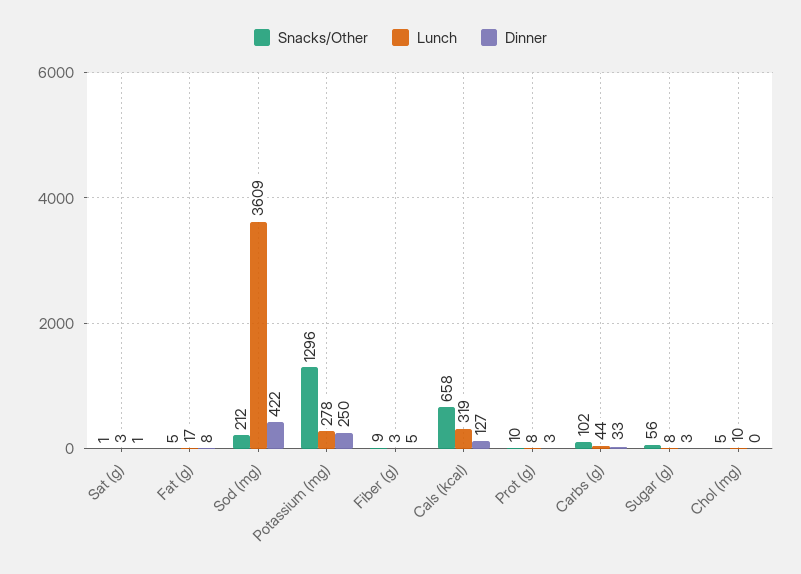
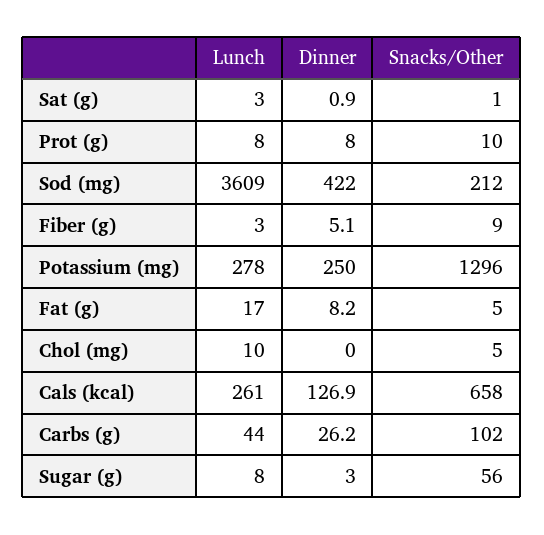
  {
    "Snacks/Other": {
      "Sat (g)": 1,
      "Fat (g)": 5,
      "Sod (mg)": 212,
      "Potassium (mg)": 1296,
      "Fiber (g)": 9,
      "Cals (kcal)": 658,
      "Prot (g)": 10,
      "Carbs (g)": 102,
      "Sugar (g)": 56,
      "Chol (mg)": 5
    },
    "Lunch": {
      "Sat (g)": 3,
      "Fat (g)": 17,
      "Sod (mg)": 3609,
      "Potassium (mg)": 278,
      "Fiber (g)": 3,
-     "Cals (kcal)": 319,
+     "Cals (kcal)": 261,
      "Prot (g)": 8,
      "Carbs (g)": 44,
      "Sugar (g)": 8,
      "Chol (mg)": 10
    },
    "Dinner": {
      "Sat (g)": 0.9,
      "Fat (g)": 8.2,
      "Sod (mg)": 422,
      "Potassium (mg)": 250,
      "Fiber (g)": 5.1,
      "Cals (kcal)": 126.9,
-     "Prot (g)": 3,
+     "Prot (g)": 8,
-     "Carbs (g)": 33,
+     "Carbs (g)": 26.2,
      "Sugar (g)": 3,
      "Chol (mg)": 0
    }
  }

